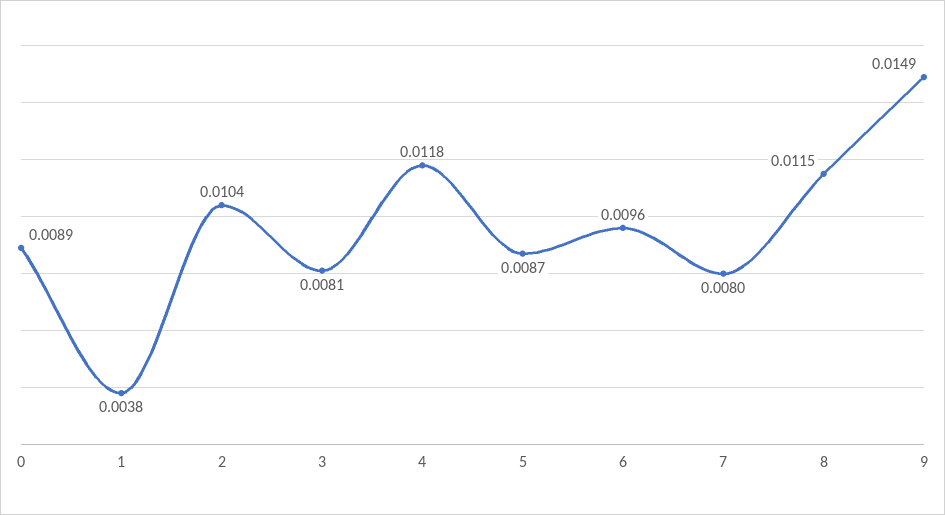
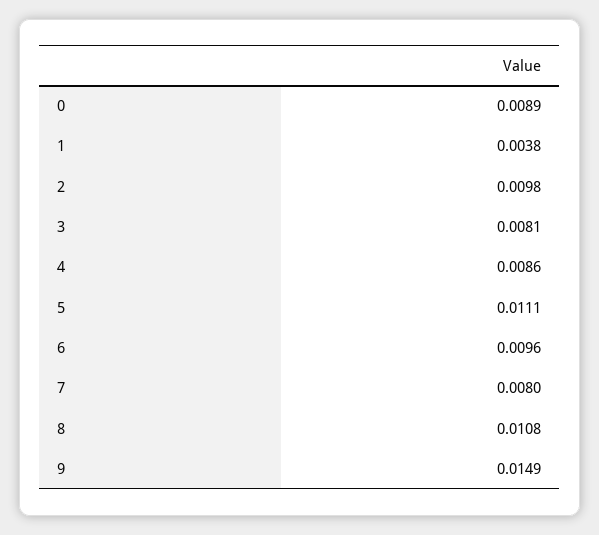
  {
    "0": 0.0089,
    "1": 0.0038,
-   "2": 0.0104,
+   "2": 0.0098,
    "3": 0.0081,
-   "4": 0.0118,
+   "4": 0.0086,
-   "5": 0.0087,
+   "5": 0.0111,
    "6": 0.0096,
    "7": 0.008,
-   "8": 0.0115,
+   "8": 0.0108,
    "9": 0.0149
  }

